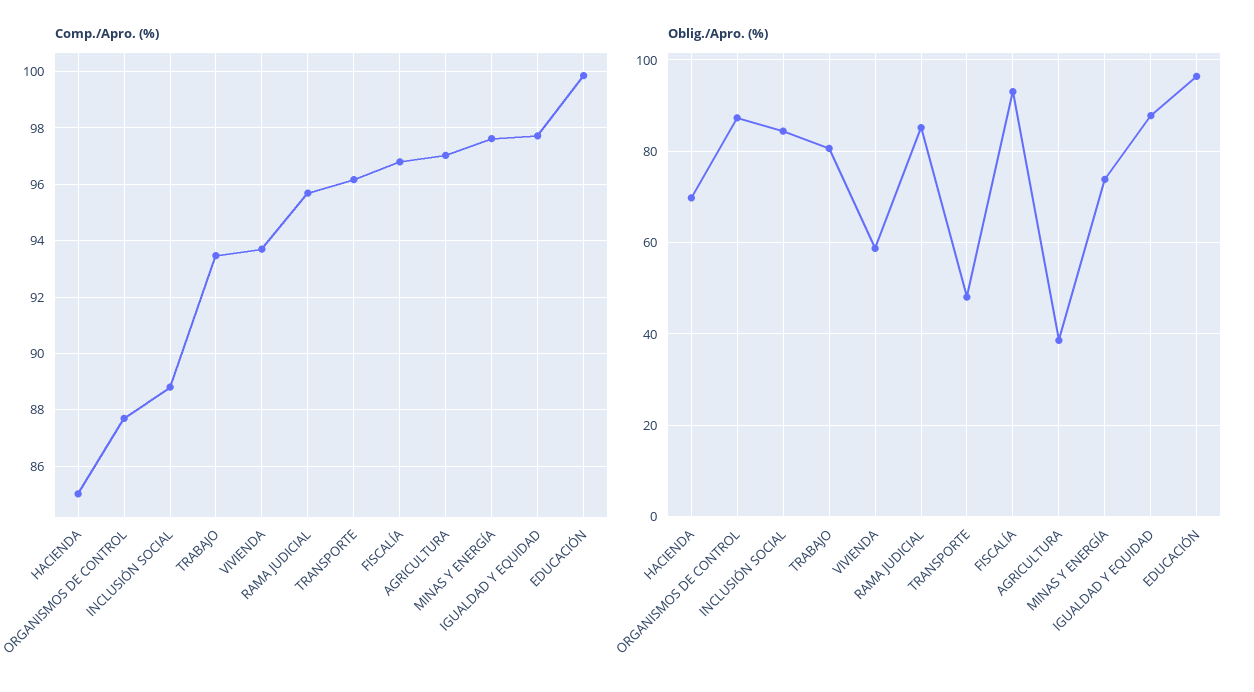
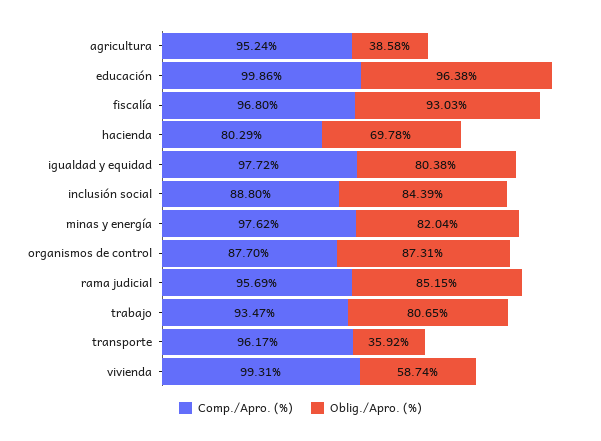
  {
    "Comp./Apro. (%)": {
-     "HACIENDA": 85,
+     "HACIENDA": 80.29,
      "ORGANISMOS DE CONTROL": 87.7,
      "INCLUSIÓN SOCIAL": 88.8,
      "TRABAJO": 93.47,
-     "VIVIENDA": 93.75,
+     "VIVIENDA": 99.31,
      "RAMA JUDICIAL": 95.69,
      "TRANSPORTE": 96.17,
      "FISCALÍA": 96.8,
-     "AGRICULTURA": 97,
+     "AGRICULTURA": 95.24,
      "MINAS Y ENERGÍA": 97.62,
      "IGUALDAD Y EQUIDAD": 97.72,
      "EDUCACIÓN": 99.86
    },
    "Oblig./Apro. (%)": {
      "HACIENDA": 69.78,
      "ORGANISMOS DE CONTROL": 87.31,
      "INCLUSIÓN SOCIAL": 84.39,
      "TRABAJO": 80.65,
      "VIVIENDA": 58.74,
      "RAMA JUDICIAL": 85.15,
-     "TRANSPORTE": 48,
+     "TRANSPORTE": 35.92,
      "FISCALÍA": 93.03,
      "AGRICULTURA": 38.58,
-     "MINAS Y ENERGÍA": 74,
+     "MINAS Y ENERGÍA": 82.04,
-     "IGUALDAD Y EQUIDAD": 88,
+     "IGUALDAD Y EQUIDAD": 80.38,
      "EDUCACIÓN": 96.38
    }
  }

